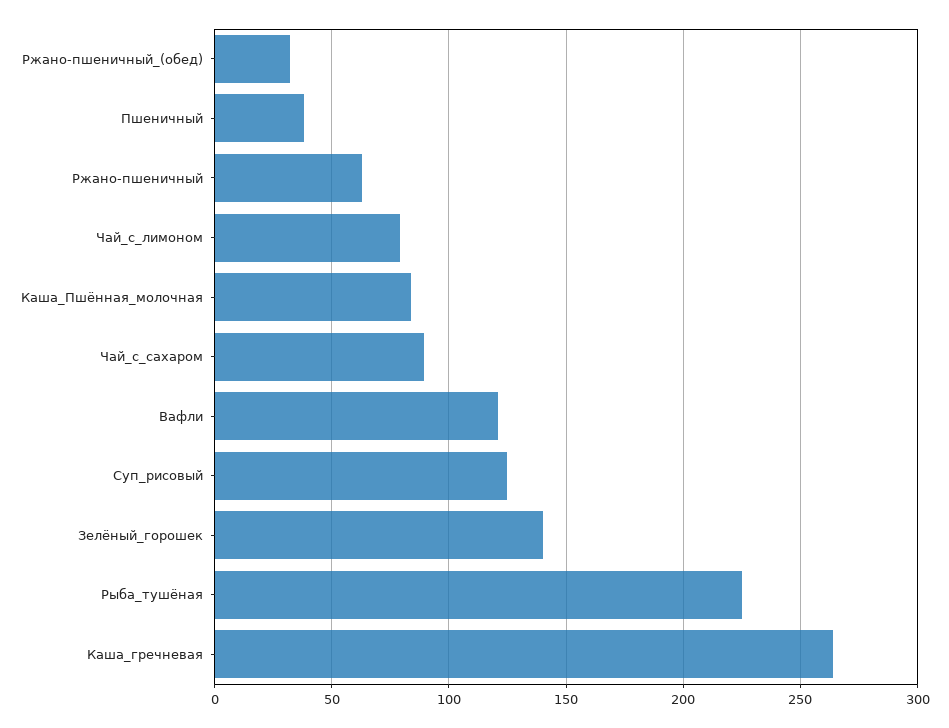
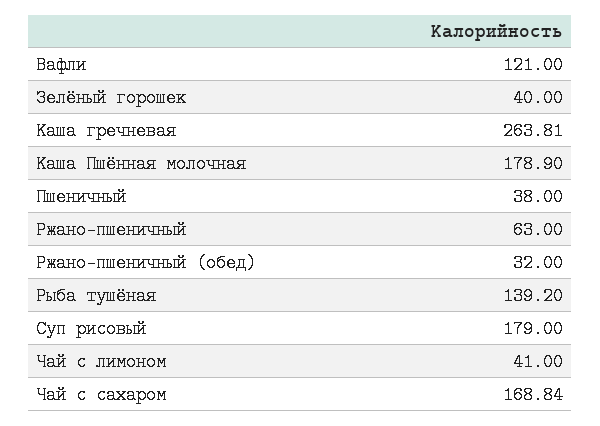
  {
    "Ржано-пшеничный_(обед)": 32,
    "Пшеничный": 38,
    "Ржано-пшеничный": 63,
-   "Чай_с_лимоном": 80,
+   "Чай_с_лимоном": 41,
-   "Каша_Пшённая_молочная": 85,
+   "Каша_Пшённая_молочная": 178.9,
-   "Чай_с_сахаром": 90,
+   "Чай_с_сахаром": 168.84,
    "Вафли": 121,
-   "Суп_рисовый": 125,
+   "Суп_рисовый": 179,
-   "Зелёный_горошек": 140,
+   "Зелёный_горошек": 40,
-   "Рыба_тушёная": 225,
+   "Рыба_тушёная": 139.2,
    "Каша_гречневая": 263.81
  }

